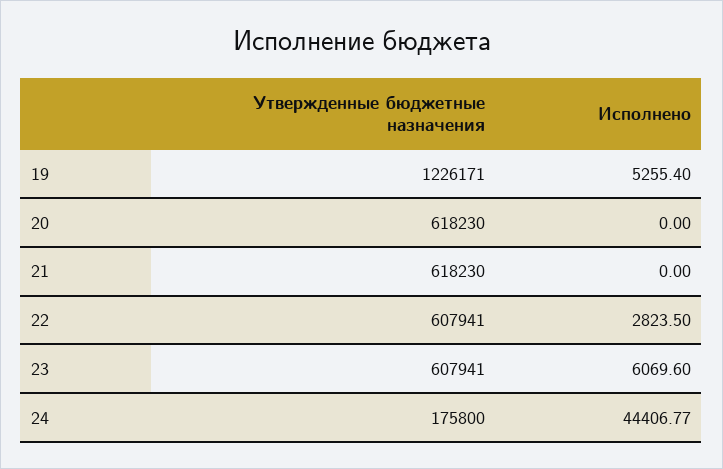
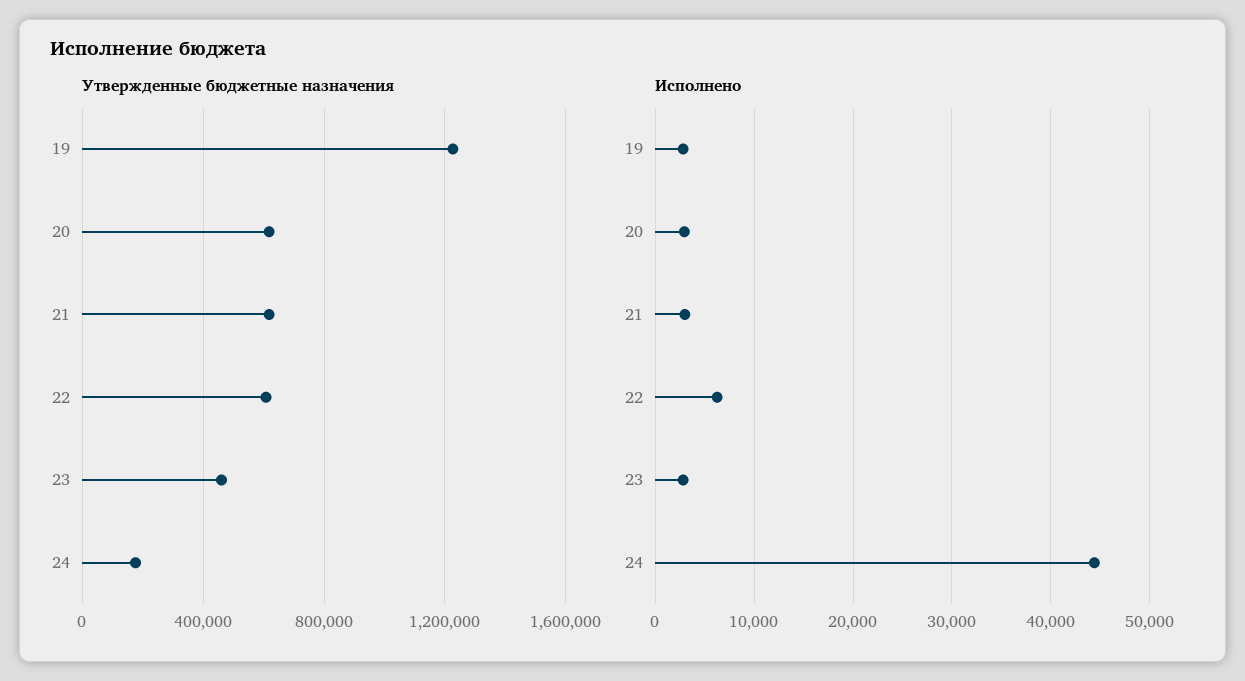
  {
    "Утвержденные бюджетные назначения": {
      "19": 1226171,
      "20": 618230,
      "21": 618230,
      "22": 607941,
-     "23": 607941,
+     "23": 450000,
      "24": 175800
    },
    "Исполнено": {
-     "19": 5255.4,
+     "19": 3000,
-     "20": 0,
+     "20": 3000,
-     "21": 0,
+     "21": 3000,
-     "22": 2823.5,
+     "22": 6000,
-     "23": 6069.6,
+     "23": 3000,
      "24": 44406.77
    }
  }

